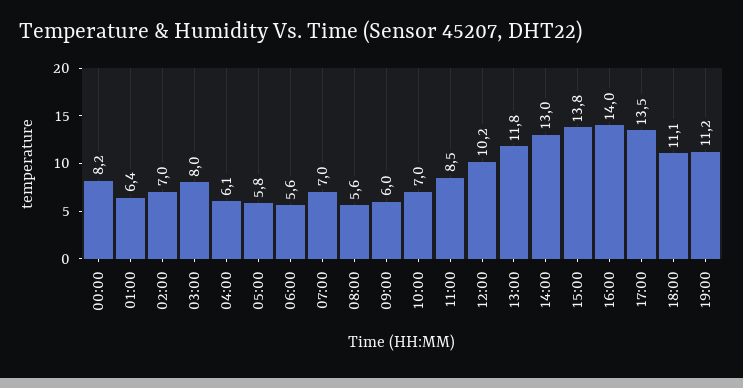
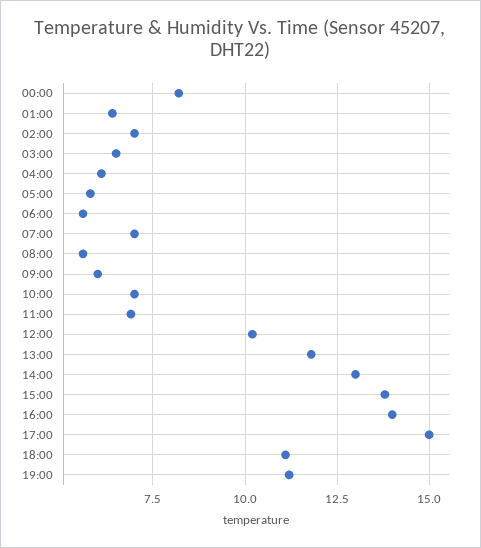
  {
    "00:00": 8.2,
    "01:00": 6.4,
    "02:00": 7,
-   "03:00": 8,
+   "03:00": 6.5,
    "04:00": 6.1,
    "05:00": 5.8,
    "06:00": 5.6,
    "07:00": 7,
    "08:00": 5.6,
    "09:00": 6,
    "10:00": 7,
-   "11:00": 8.5,
+   "11:00": 7,
    "12:00": 10.2,
    "13:00": 11.8,
    "14:00": 13,
    "15:00": 13.8,
    "16:00": 14,
-   "17:00": 13.5,
+   "17:00": 15,
    "18:00": 11.1,
    "19:00": 11.2
  }

